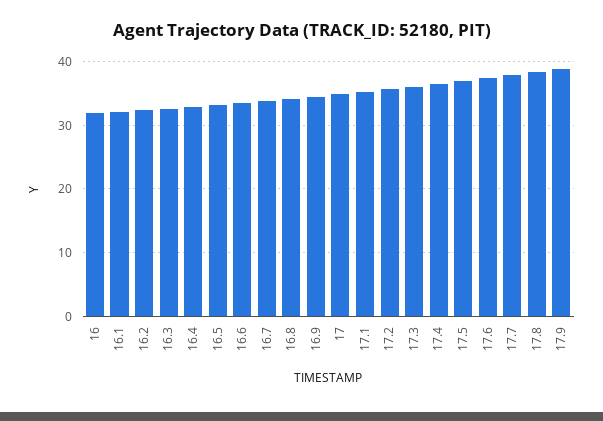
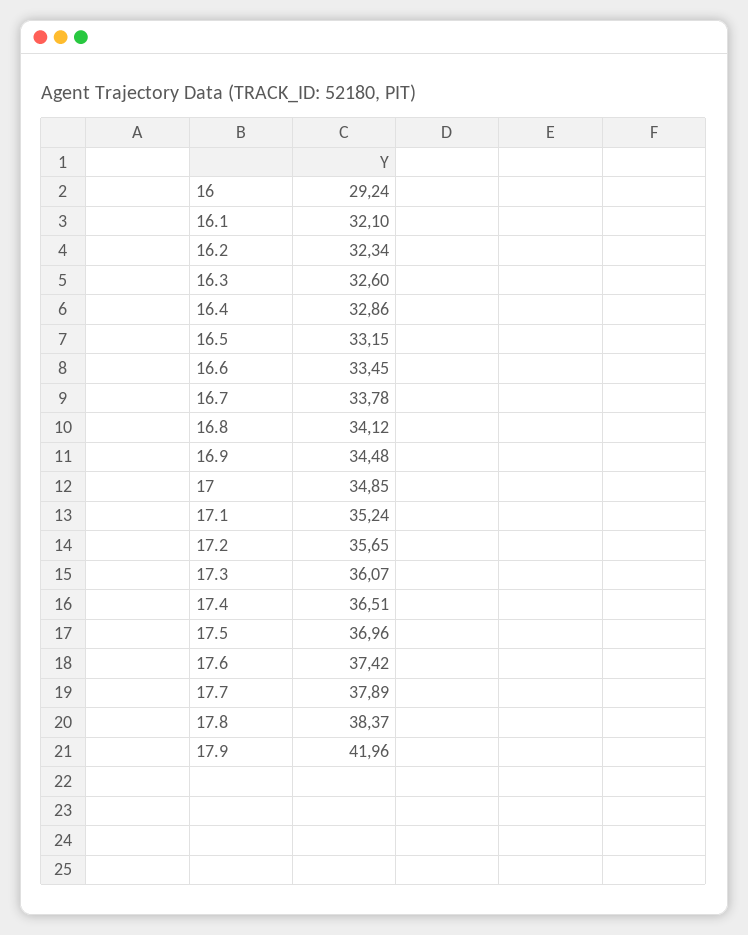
  {
-   "16": 32,
+   "16": 29.24,
    "16.1": 32.1,
    "16.2": 32.34,
    "16.3": 32.6,
    "16.4": 32.86,
    "16.5": 33.15,
    "16.6": 33.45,
    "16.7": 33.78,
    "16.8": 34.12,
    "16.9": 34.48,
    "17": 34.85,
    "17.1": 35.24,
    "17.2": 35.65,
    "17.3": 36.07,
    "17.4": 36.51,
    "17.5": 36.96,
    "17.6": 37.42,
    "17.7": 37.89,
    "17.8": 38.37,
-   "17.9": 39
+   "17.9": 41.96
  }

